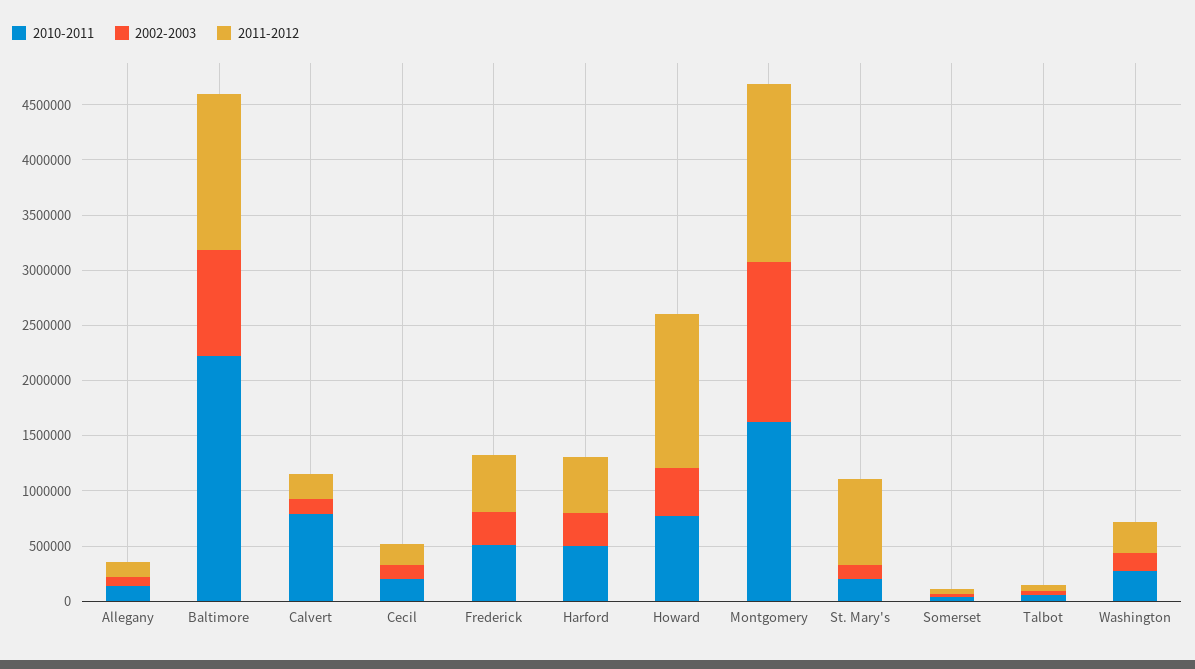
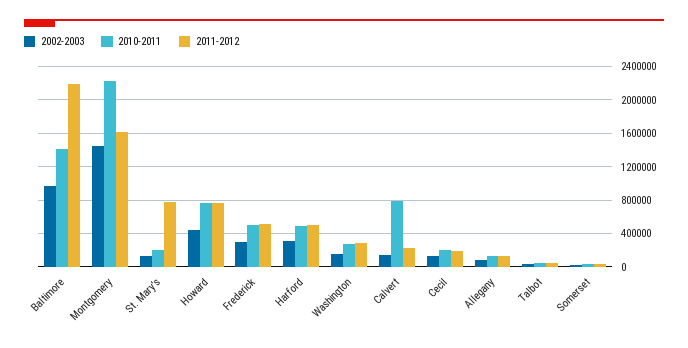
  {
    "2010-2011": {
      "Allegany": 100000,
-     "Baltimore": 2200000,
+     "Baltimore": 1400000,
      "Calvert": 800000,
      "Cecil": 200000,
      "Frederick": 500000,
      "Harford": 500000,
      "Howard": 800000,
-     "Montgomery": 1600000,
+     "Montgomery": 2200000,
      "St. Mary's": 200000,
      "Somerset": 0,
      "Talbot": 100000,
      "Washington": 300000
    },
    "2002-2003": {
      "Allegany": 100000,
      "Baltimore": 1000000,
      "Calvert": 100000,
      "Cecil": 100000,
      "Frederick": 300000,
      "Harford": 300000,
      "Howard": 400000,
      "Montgomery": 1500000,
      "St. Mary's": 100000,
      "Somerset": 0,
      "Talbot": 0,
      "Washington": 200000
    },
    "2011-2012": {
      "Allegany": 100000,
-     "Baltimore": 1400000,
+     "Baltimore": 2200000,
      "Calvert": 200000,
      "Cecil": 200000,
      "Frederick": 500000,
      "Harford": 500000,
-     "Howard": 1400000,
+     "Howard": 800000,
      "Montgomery": 1600000,
      "St. Mary's": 800000,
      "Somerset": 0,
      "Talbot": 100000,
      "Washington": 300000
    }
  }

